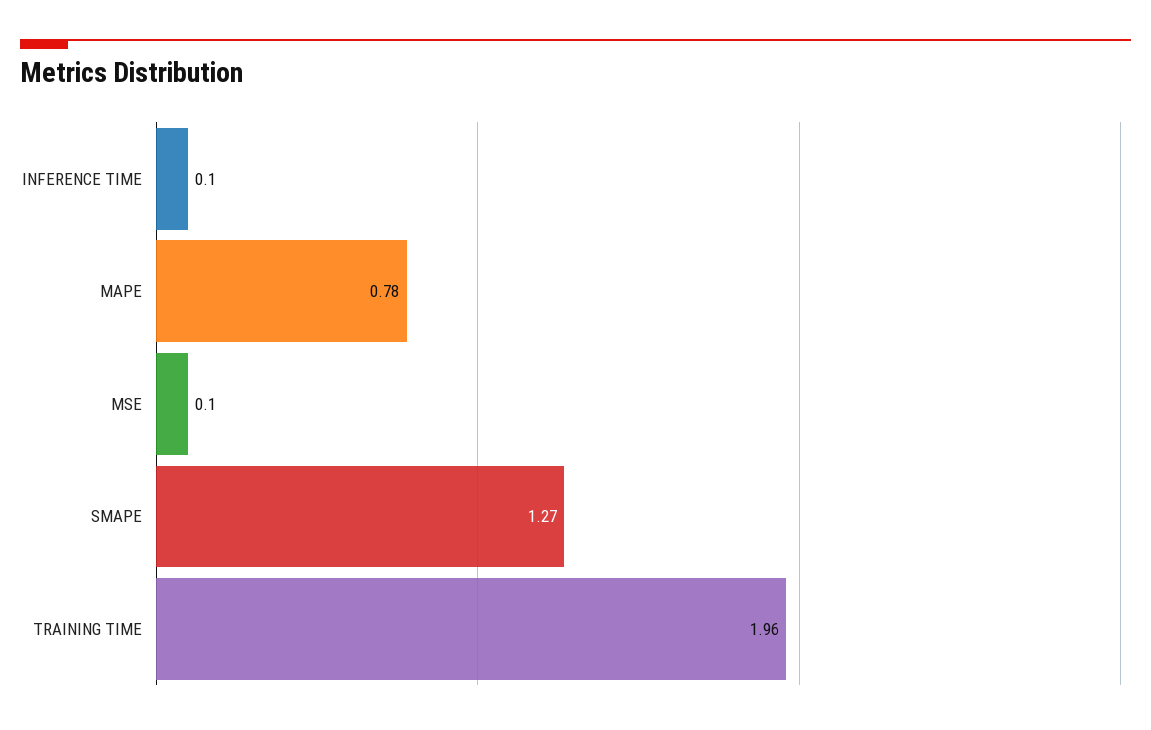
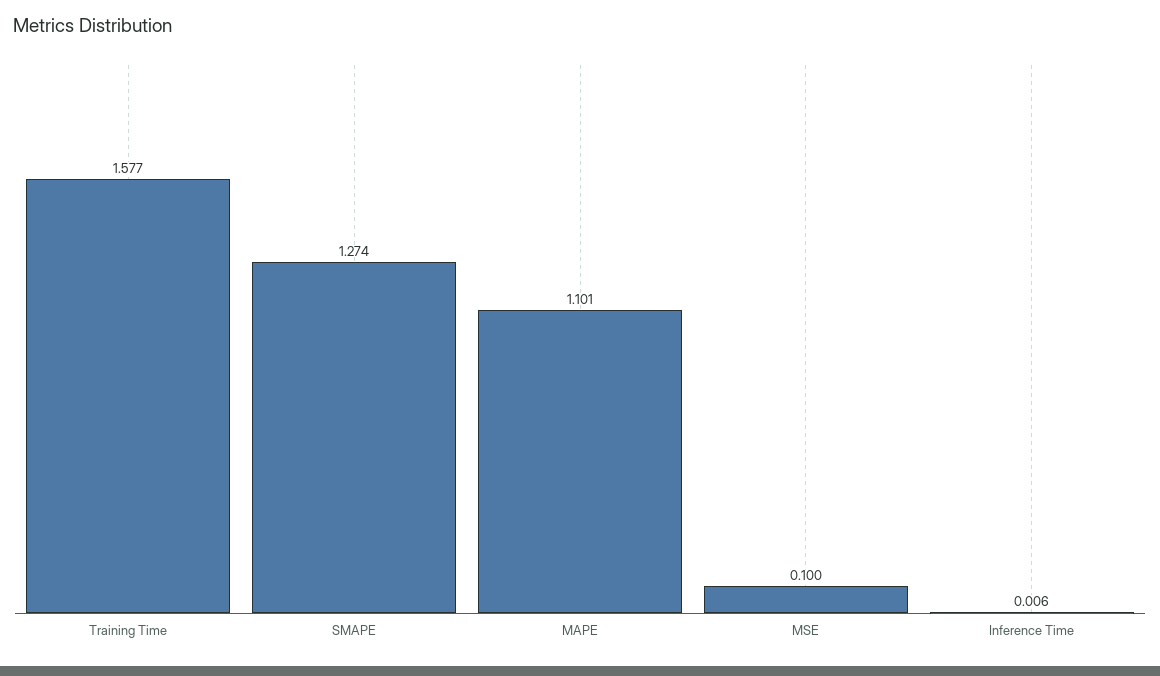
  {
-   "INFERENCE TIME": 0.1,
+   "INFERENCE TIME": 0.006,
-   "MAPE": 0.78,
+   "MAPE": 1.101,
    "MSE": 0.1,
    "SMAPE": 1.274,
-   "TRAINING TIME": 1.96
+   "TRAINING TIME": 1.577
  }

